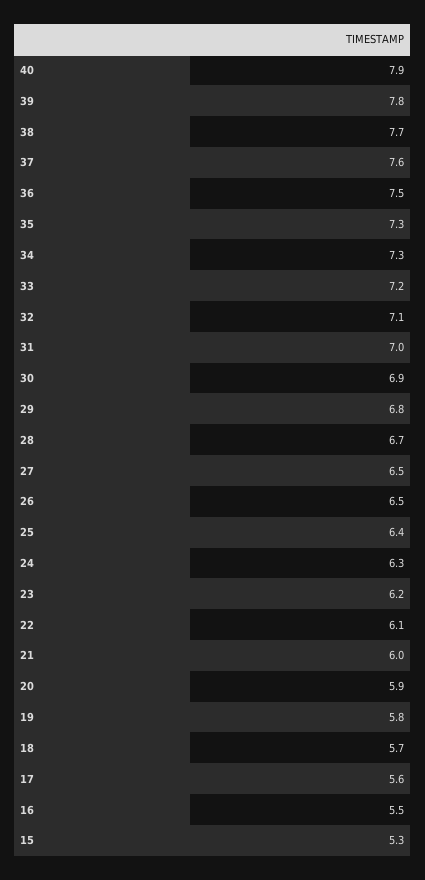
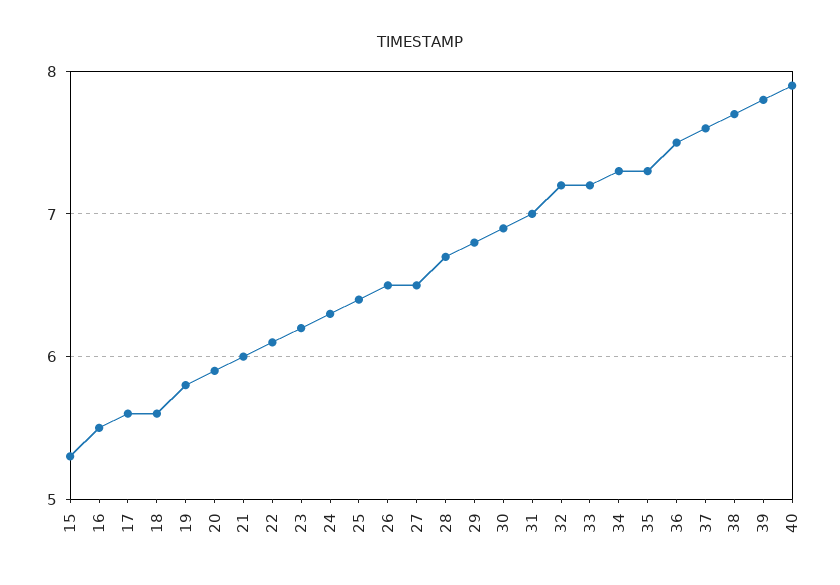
  {
    "40": 7.9,
    "39": 7.8,
    "38": 7.7,
    "37": 7.6,
    "36": 7.5,
    "35": 7.3,
    "34": 7.3,
    "33": 7.2,
-   "32": 7.1,
+   "32": 7.2,
    "31": 7,
    "30": 6.9,
    "29": 6.8,
    "28": 6.7,
    "27": 6.5,
    "26": 6.5,
    "25": 6.4,
    "24": 6.3,
    "23": 6.2,
    "22": 6.1,
    "21": 6,
    "20": 5.9,
    "19": 5.8,
-   "18": 5.7,
+   "18": 5.6,
    "17": 5.6,
    "16": 5.5,
    "15": 5.3
  }

